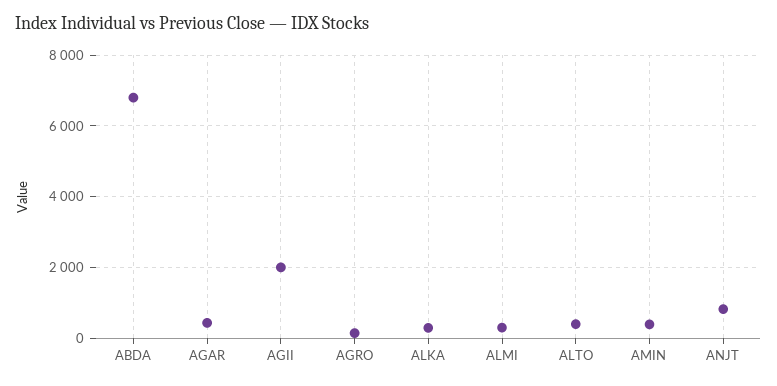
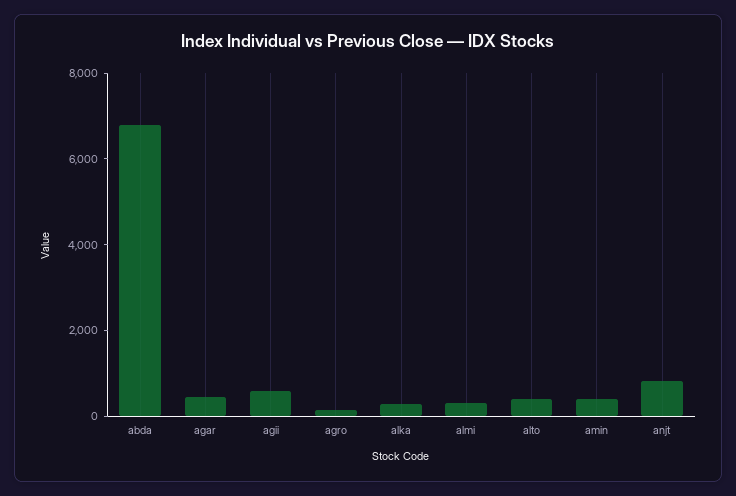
  {
    "ABDA": 6800,
    "AGAR": 400,
-   "AGII": 2000,
+   "AGII": 500,
    "AGRO": 200,
    "ALKA": 200,
    "ALMI": 400,
    "ALTO": 400,
    "AMIN": 400,
    "ANJT": 800
  }

